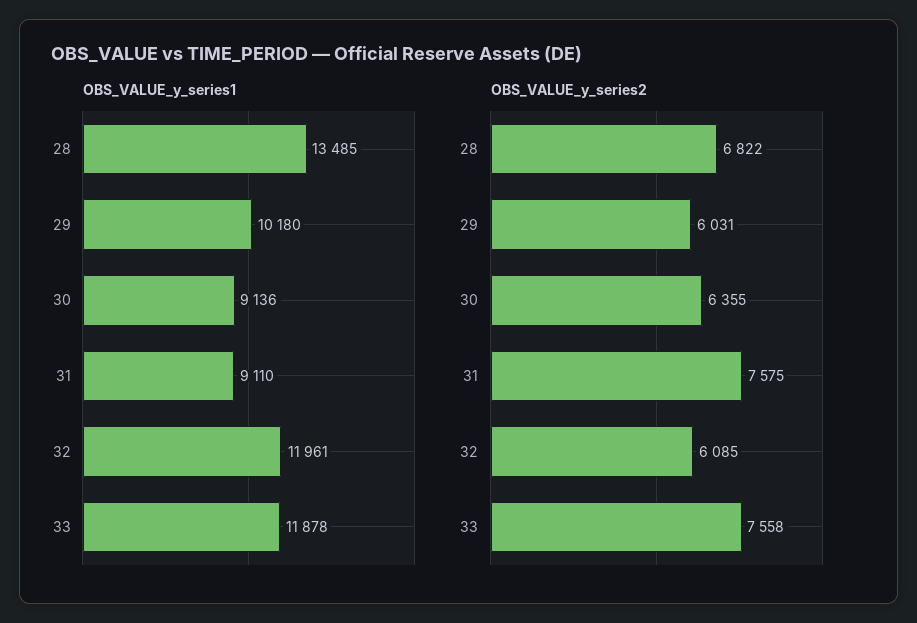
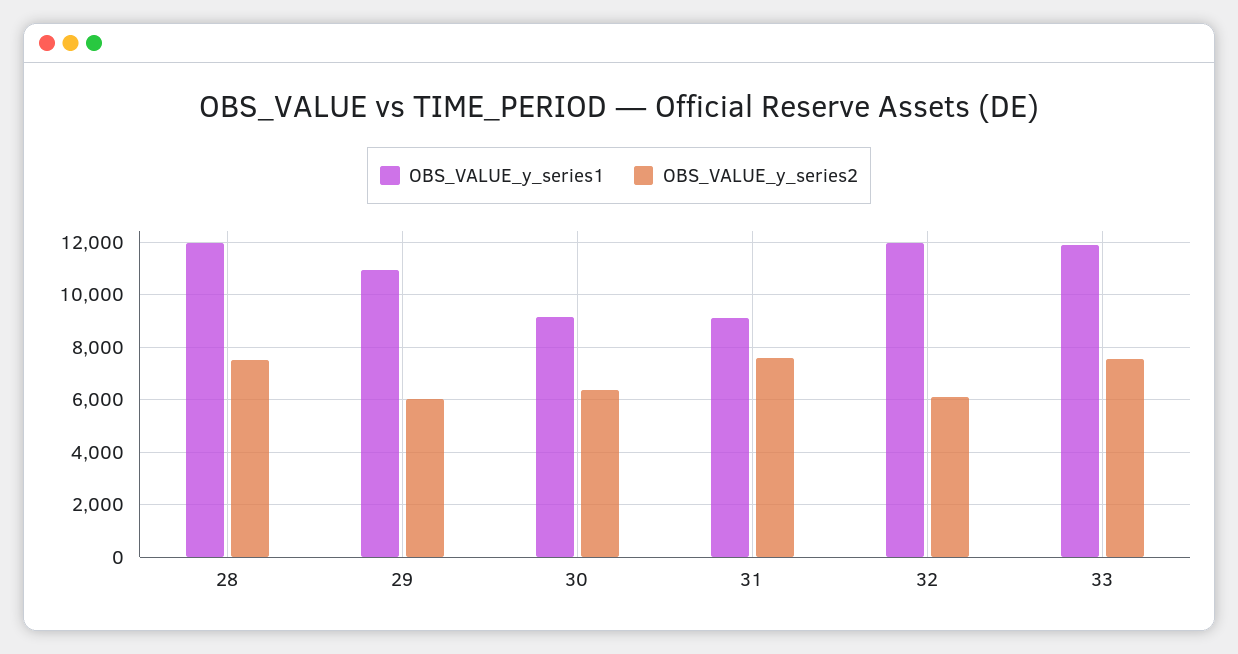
  {
    "OBS_VALUE_y_series1": {
-     "28": 13485,
+     "28": 12000,
-     "29": 10180,
+     "29": 11000,
      "30": 9136,
      "31": 9110,
      "32": 11961,
      "33": 11878
    },
    "OBS_VALUE_y_series2": {
-     "28": 6822,
+     "28": 7500,
      "29": 6031,
      "30": 6355,
      "31": 7575,
      "32": 6085,
      "33": 7558
    }
  }

